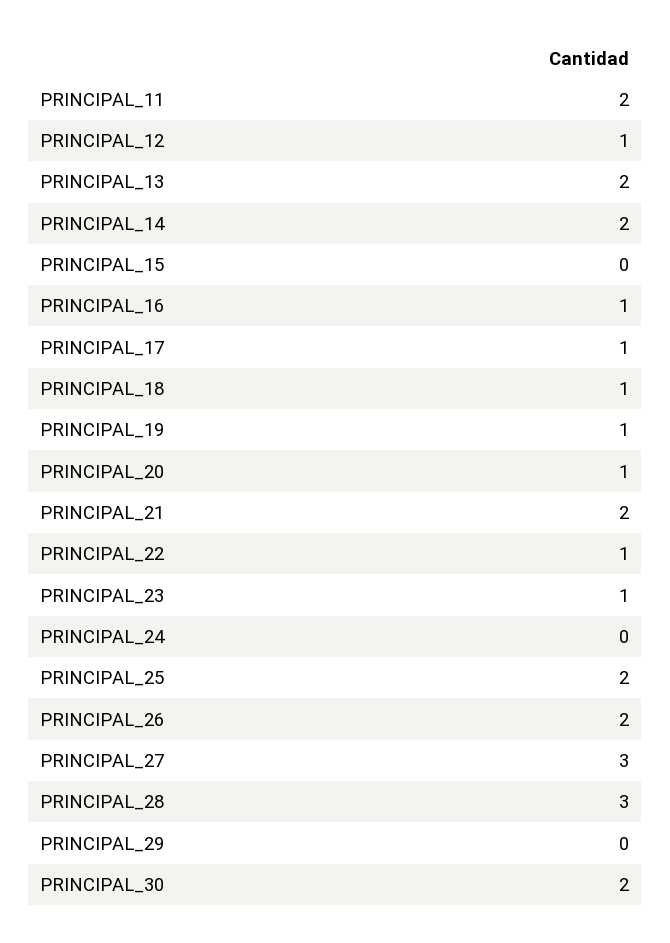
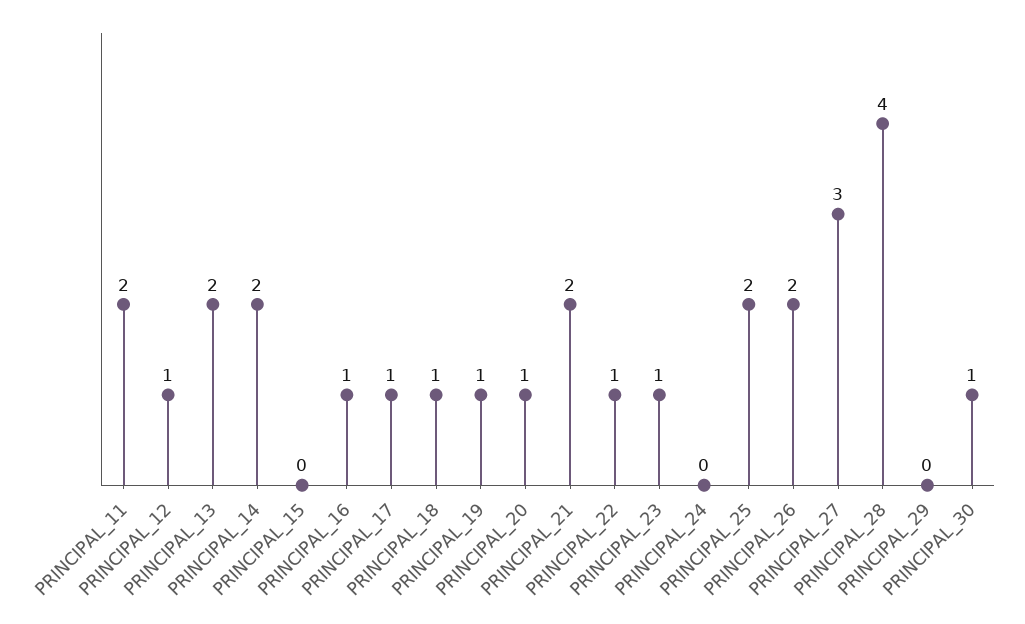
  {
    "PRINCIPAL_11": 2,
    "PRINCIPAL_12": 1,
    "PRINCIPAL_13": 2,
    "PRINCIPAL_14": 2,
    "PRINCIPAL_15": 0,
    "PRINCIPAL_16": 1,
    "PRINCIPAL_17": 1,
    "PRINCIPAL_18": 1,
    "PRINCIPAL_19": 1,
    "PRINCIPAL_20": 1,
    "PRINCIPAL_21": 2,
    "PRINCIPAL_22": 1,
    "PRINCIPAL_23": 1,
    "PRINCIPAL_24": 0,
    "PRINCIPAL_25": 2,
    "PRINCIPAL_26": 2,
    "PRINCIPAL_27": 3,
-   "PRINCIPAL_28": 3,
+   "PRINCIPAL_28": 4,
    "PRINCIPAL_29": 0,
-   "PRINCIPAL_30": 2
+   "PRINCIPAL_30": 1
  }

